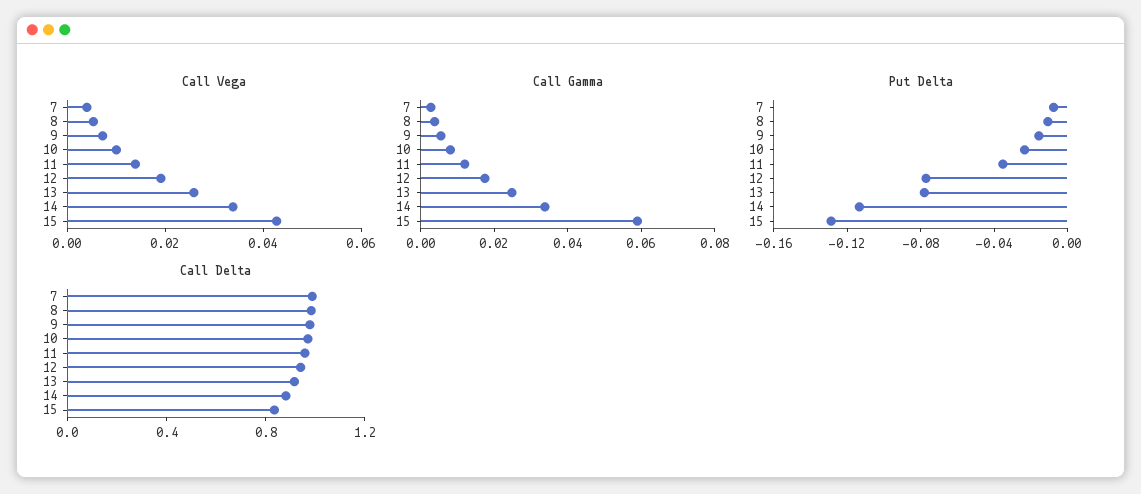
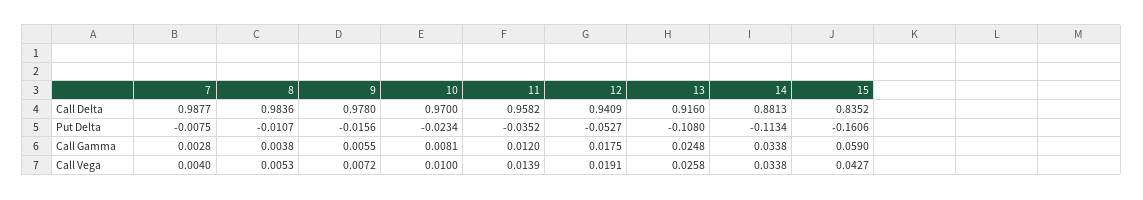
  {
    "Call Vega": {
      "7": 0.004,
      "8": 0.0053,
      "9": 0.0072,
      "10": 0.01,
      "11": 0.0139,
      "12": 0.0191,
      "13": 0.0258,
      "14": 0.0338,
      "15": 0.0427
    },
    "Call Gamma": {
      "7": 0.0028,
      "8": 0.0038,
      "9": 0.0055,
      "10": 0.0081,
      "11": 0.012,
      "12": 0.0175,
      "13": 0.0248,
      "14": 0.0338,
      "15": 0.059
    },
    "Put Delta": {
      "7": -0.0075,
      "8": -0.0107,
      "9": -0.0156,
      "10": -0.0234,
      "11": -0.0352,
-     "12": -0.08,
+     "12": -0.0527,
-     "13": -0.08,
+     "13": -0.108,
      "14": -0.1134,
-     "15": -0.13
+     "15": -0.1606
    },
    "Call Delta": {
      "7": 0.9877,
      "8": 0.9836,
      "9": 0.978,
      "10": 0.97,
      "11": 0.9582,
      "12": 0.9409,
      "13": 0.916,
      "14": 0.8813,
      "15": 0.8352
    }
  }

